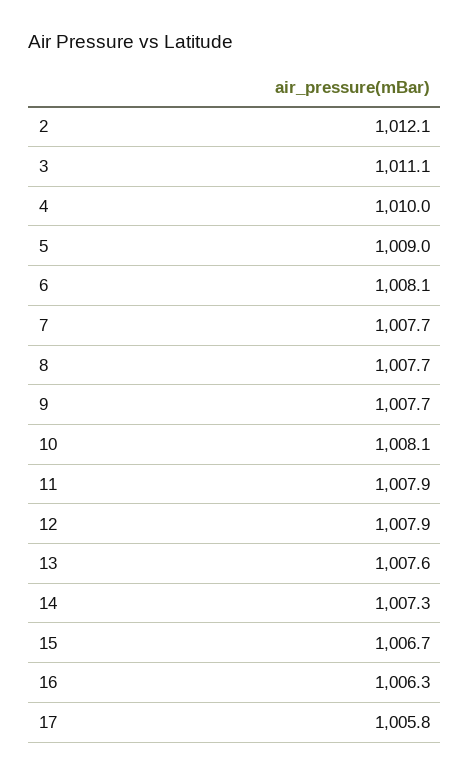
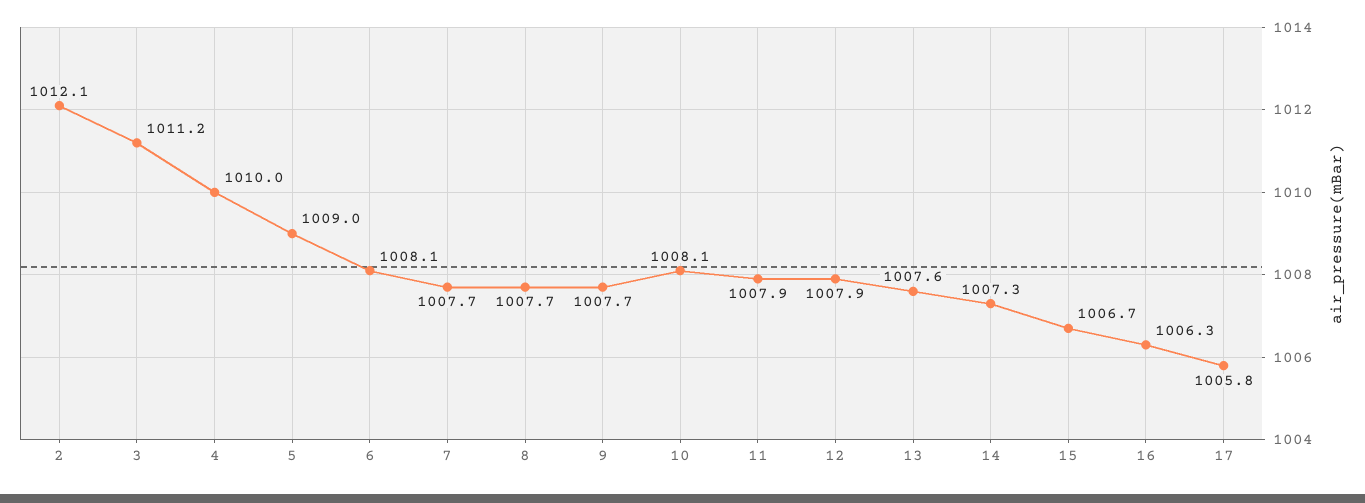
  {
    "2": 1012.1,
-   "3": 1011.1,
+   "3": 1011.2,
    "4": 1010,
    "5": 1009,
    "6": 1008.1,
    "7": 1007.7,
    "8": 1007.7,
    "9": 1007.7,
    "10": 1008.1,
    "11": 1007.9,
    "12": 1007.9,
    "13": 1007.6,
    "14": 1007.3,
    "15": 1006.7,
    "16": 1006.3,
    "17": 1005.8
  }

